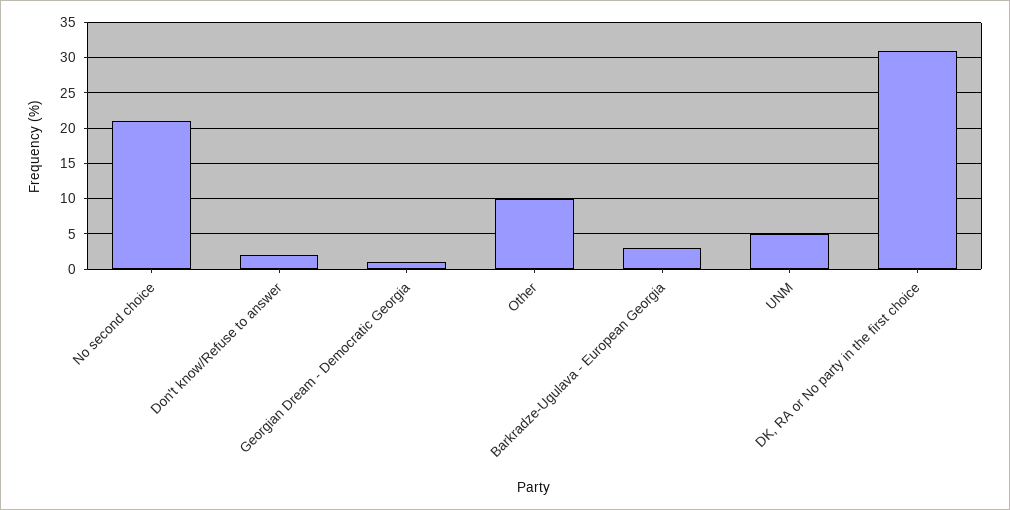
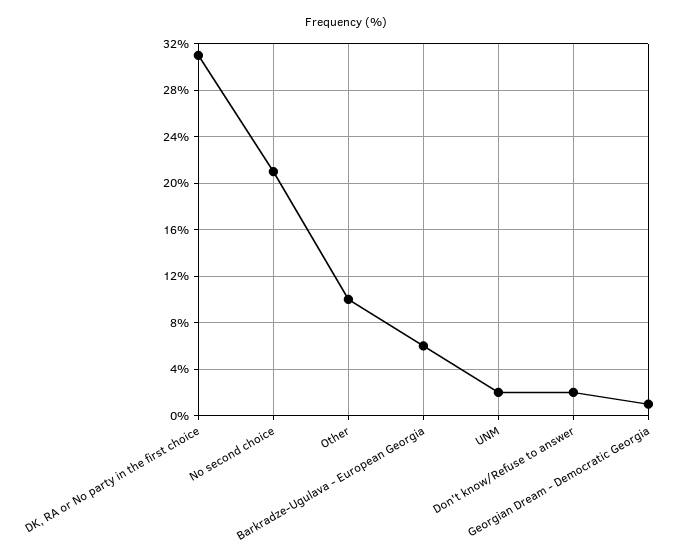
  {
    "No second choice": 21,
    "Don't know/Refuse to answer": 2,
    "Georgian Dream - Democratic Georgia": 1,
    "Other": 10,
-   "Barkradze-Ugulava - European Georgia": 3,
+   "Barkradze-Ugulava - European Georgia": 6,
-   "UNM": 5,
+   "UNM": 2,
    "DK, RA or No party in the first choice": 31
  }

